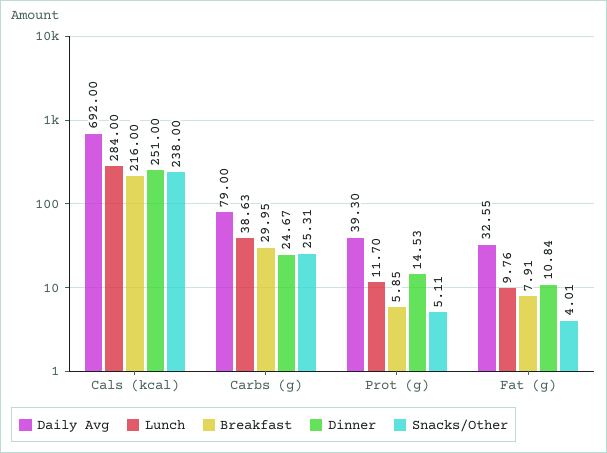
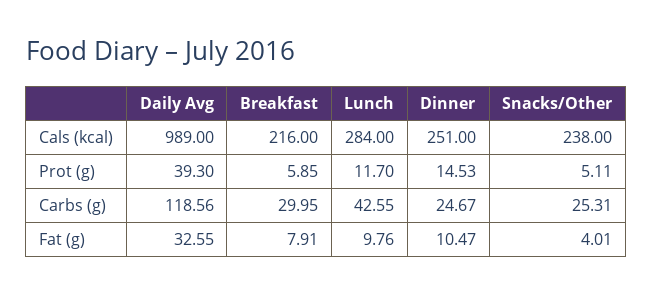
  {
    "Daily Avg": {
-     "Cals (kcal)": 692,
+     "Cals (kcal)": 989,
-     "Carbs (g)": 79,
+     "Carbs (g)": 118.56,
      "Prot (g)": 39.3,
      "Fat (g)": 32.55
    },
    "Lunch": {
      "Cals (kcal)": 284,
-     "Carbs (g)": 38.63,
+     "Carbs (g)": 42.55,
      "Prot (g)": 11.7,
      "Fat (g)": 9.76
    },
    "Breakfast": {
      "Cals (kcal)": 216,
      "Carbs (g)": 29.95,
      "Prot (g)": 5.85,
      "Fat (g)": 7.91
    },
    "Dinner": {
      "Cals (kcal)": 251,
      "Carbs (g)": 24.67,
      "Prot (g)": 14.53,
-     "Fat (g)": 10.84
+     "Fat (g)": 10.47
    },
    "Snacks/Other": {
      "Cals (kcal)": 238,
      "Carbs (g)": 25.31,
      "Prot (g)": 5.11,
      "Fat (g)": 4.01
    }
  }

